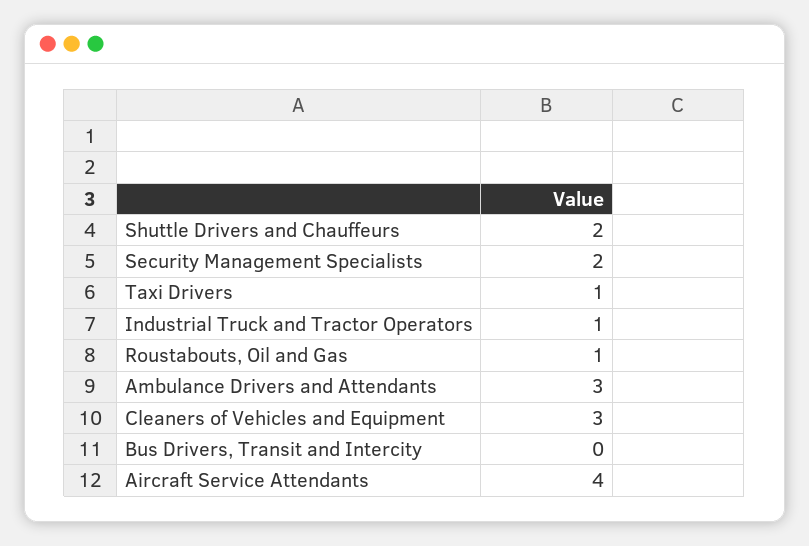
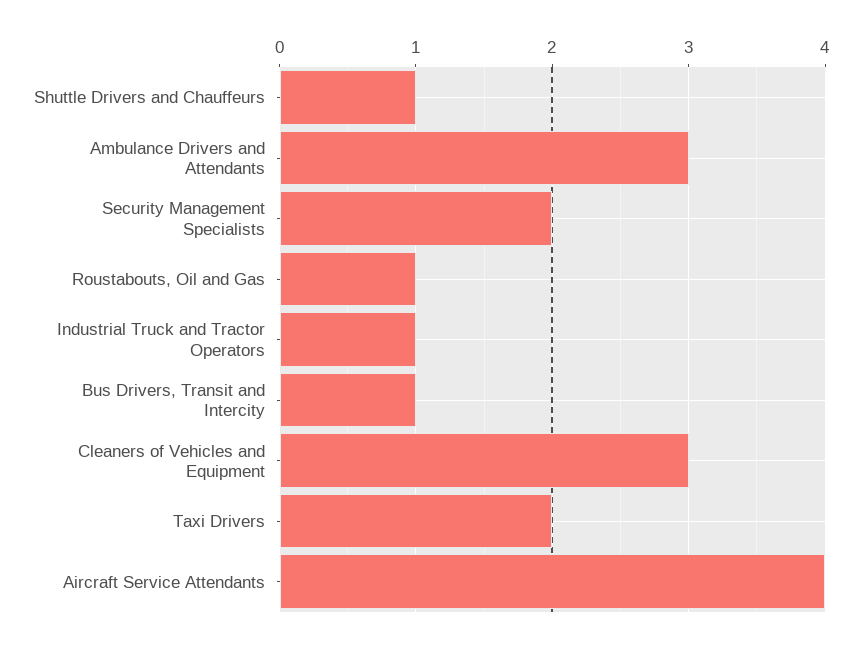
  {
-   "Shuttle Drivers and Chauffeurs": 2,
+   "Shuttle Drivers and Chauffeurs": 1,
    "Security Management Specialists": 2,
-   "Taxi Drivers": 1,
+   "Taxi Drivers": 2,
    "Industrial Truck and Tractor Operators": 1,
    "Roustabouts, Oil and Gas": 1,
    "Ambulance Drivers and Attendants": 3,
    "Cleaners of Vehicles and Equipment": 3,
-   "Bus Drivers, Transit and Intercity": 0,
+   "Bus Drivers, Transit and Intercity": 1,
    "Aircraft Service Attendants": 4
  }

